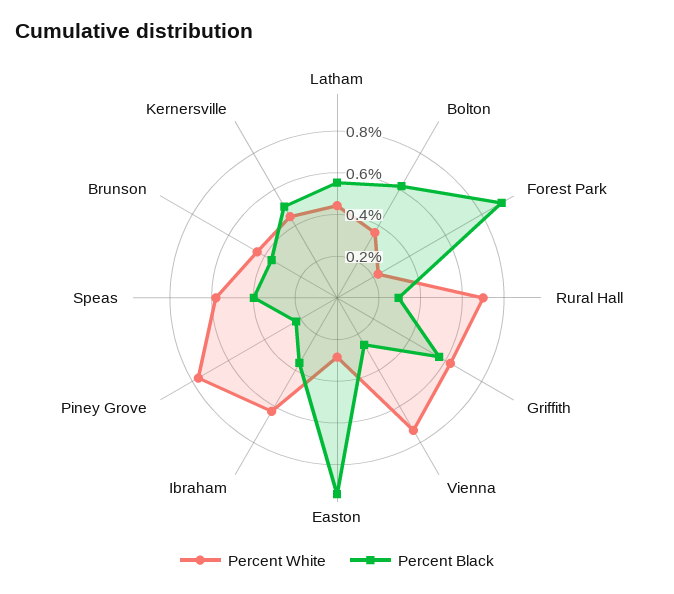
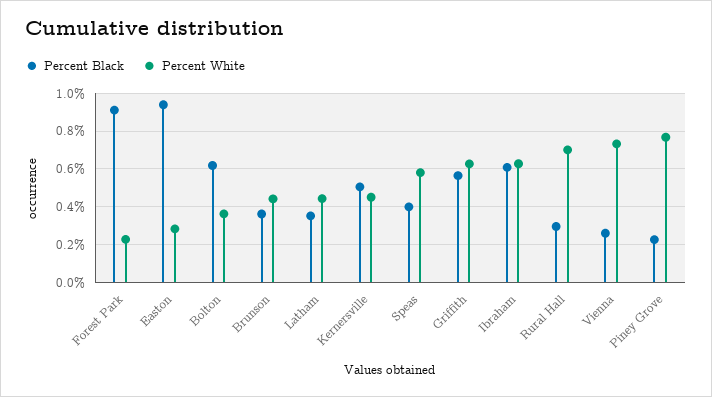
  {
    "Percent White": {
      "Latham": 0.45,
      "Bolton": 0.35,
      "Forest Park": 0.25,
      "Rural Hall": 0.7,
      "Griffith": 0.65,
      "Vienna": 0.75,
      "Easton": 0.3,
      "Ibraham": 0.65,
      "Piney Grove": 0.75,
      "Speas": 0.6,
      "Brunson": 0.45,
      "Kernersville": 0.45
    },
    "Percent Black": {
-     "Latham": 0.55,
+     "Latham": 0.35,
      "Bolton": 0.6,
      "Forest Park": 0.9,
      "Rural Hall": 0.3,
      "Griffith": 0.55,
      "Vienna": 0.25,
      "Easton": 0.95,
-     "Ibraham": 0.35,
+     "Ibraham": 0.6,
      "Piney Grove": 0.25,
      "Speas": 0.4,
      "Brunson": 0.35,
      "Kernersville": 0.5
    }
  }

